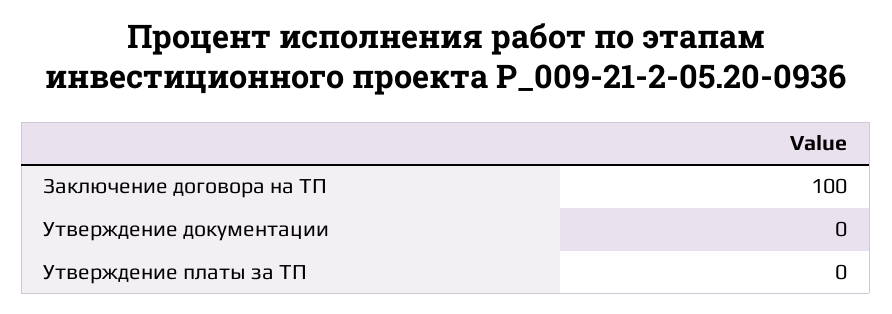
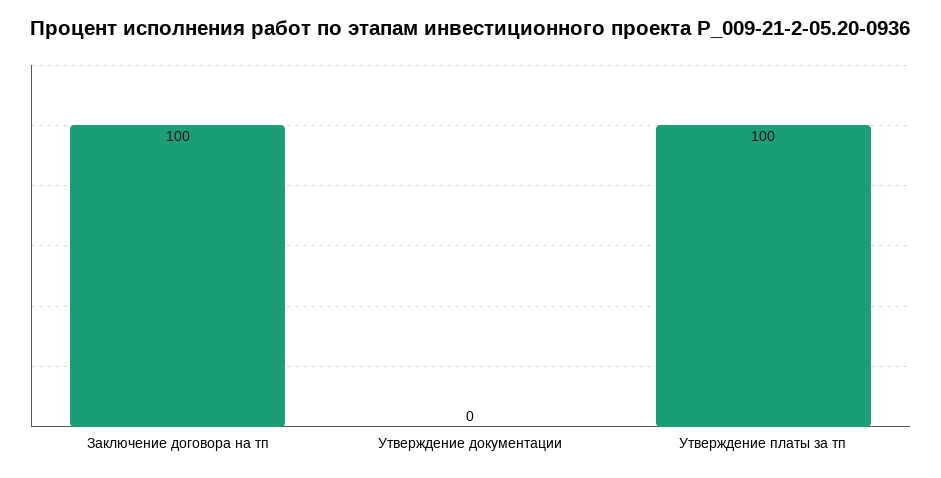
  {
    "Заключение договора на ТП": 100,
    "Утверждение документации": 0,
-   "Утверждение платы за ТП": 0
+   "Утверждение платы за ТП": 100
  }

